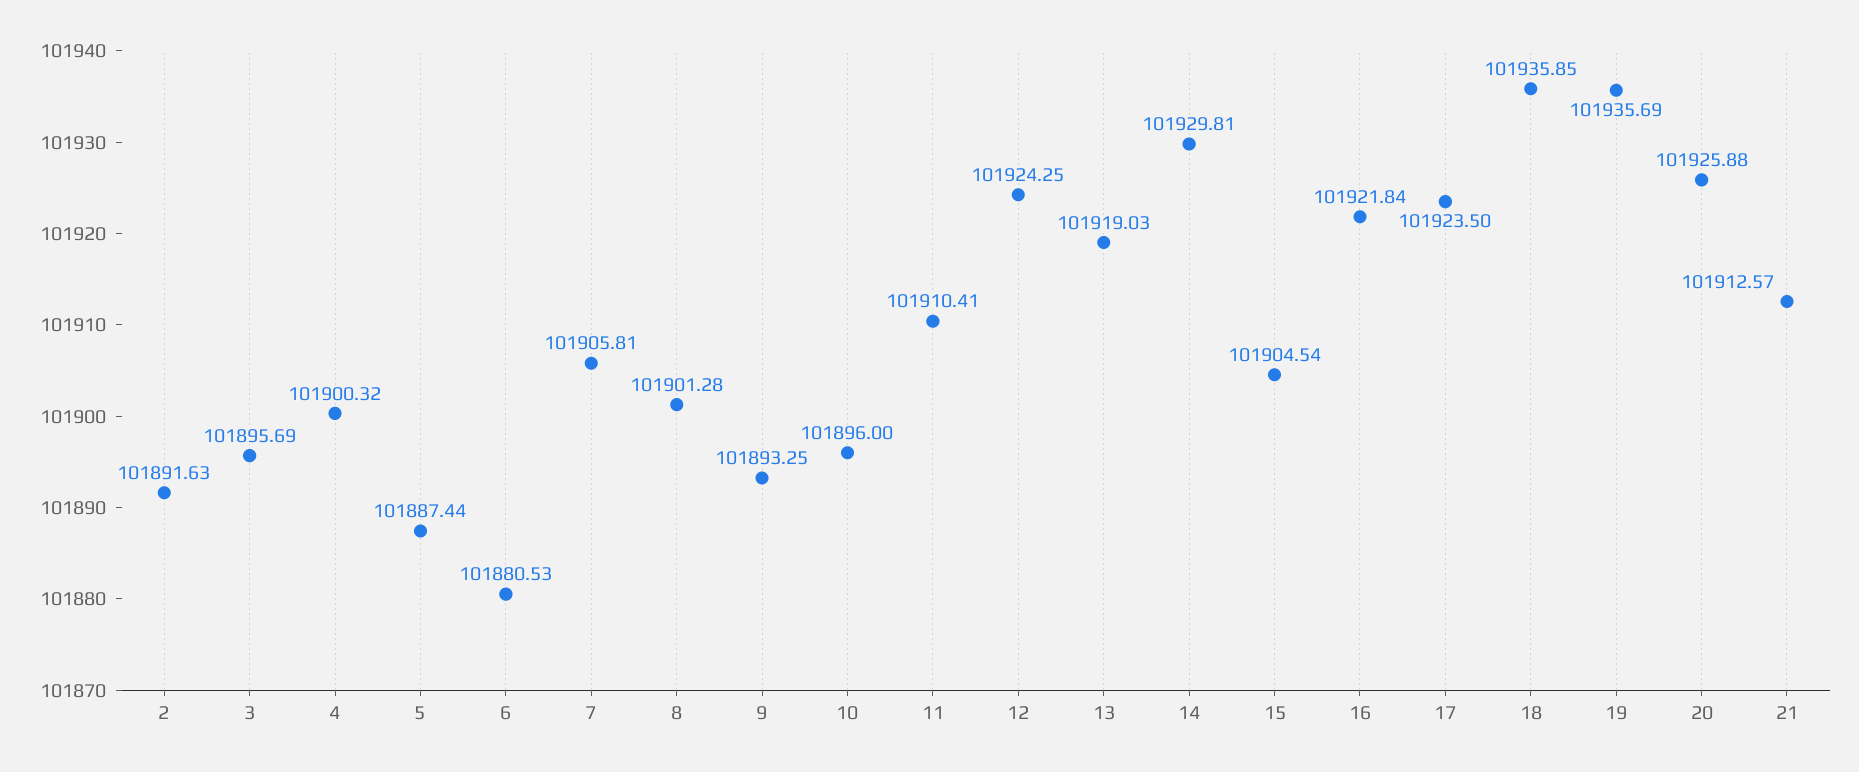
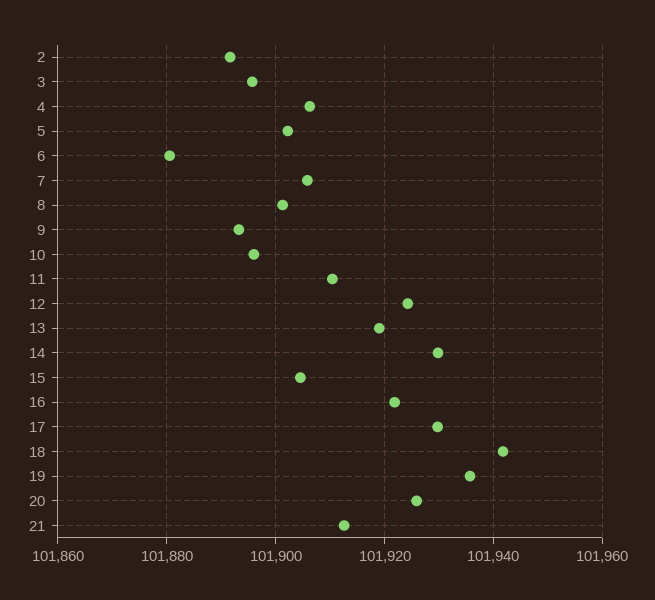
  {
    "2": 101891.63,
    "3": 101895.69,
-   "4": 101900.32,
+   "4": 101906,
-   "5": 101887.44,
+   "5": 101902,
    "6": 101880.53,
    "7": 101905.81,
    "8": 101901.28,
    "9": 101893.25,
    "10": 101896,
    "11": 101910.41,
    "12": 101924.25,
    "13": 101919.03,
    "14": 101929.81,
    "15": 101904.54,
    "16": 101921.84,
-   "17": 101923.5,
+   "17": 101930,
-   "18": 101935.85,
+   "18": 101942,
    "19": 101935.69,
    "20": 101925.88,
    "21": 101912.57
  }

